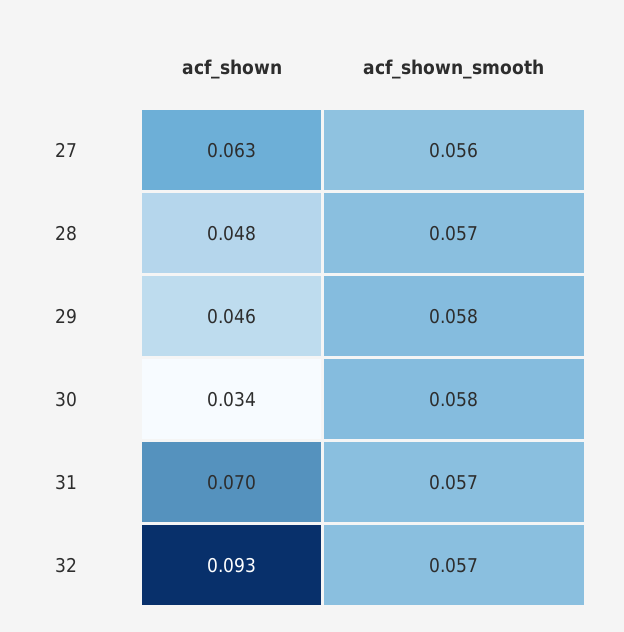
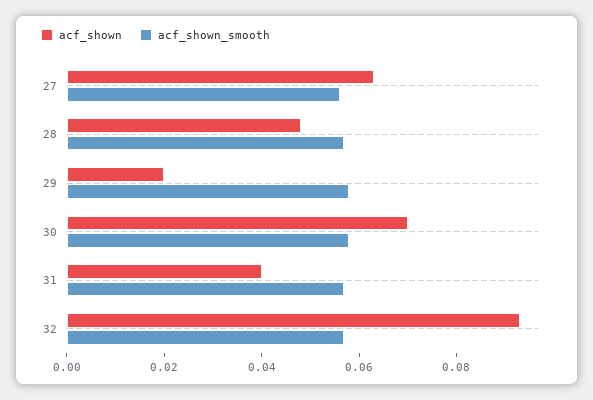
  {
    "acf_shown": {
      "27": 0.063,
      "28": 0.048,
-     "29": 0.046,
+     "29": 0.02,
-     "30": 0.034,
+     "30": 0.07,
-     "31": 0.07,
+     "31": 0.04,
      "32": 0.093
    },
    "acf_shown_smooth": {
      "27": 0.056,
      "28": 0.057,
      "29": 0.058,
      "30": 0.058,
      "31": 0.057,
      "32": 0.057
    }
  }

